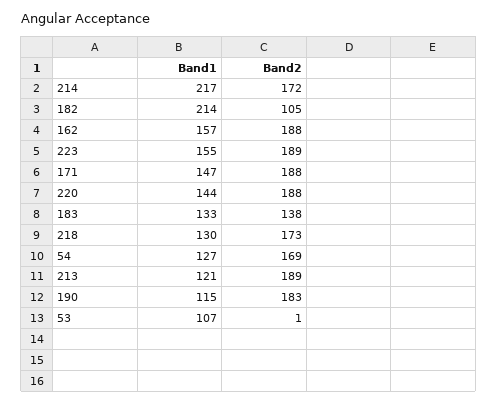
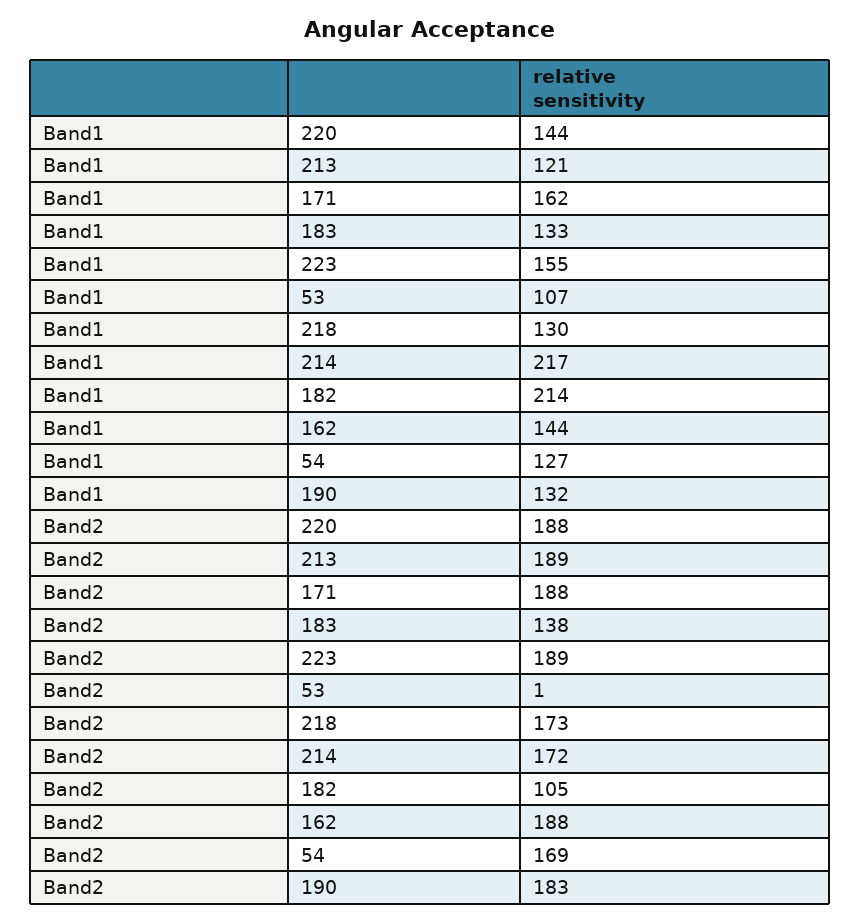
  {
    "Band1": {
      "214": 217,
      "182": 214,
-     "162": 157,
+     "162": 144,
      "223": 155,
-     "171": 147,
+     "171": 162,
      "220": 144,
      "183": 133,
      "218": 130,
      "54": 127,
      "213": 121,
-     "190": 115,
+     "190": 132,
      "53": 107
    },
    "Band2": {
      "214": 172,
      "182": 105,
      "162": 188,
      "223": 189,
      "171": 188,
      "220": 188,
      "183": 138,
      "218": 173,
      "54": 169,
      "213": 189,
      "190": 183,
      "53": 1
    }
  }

